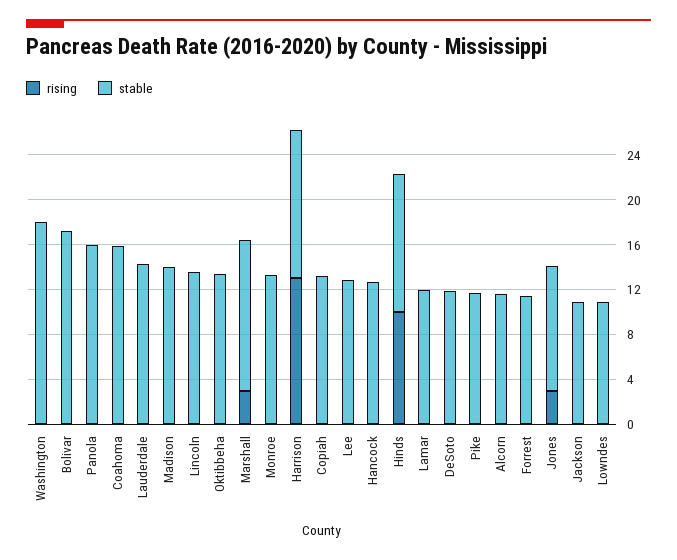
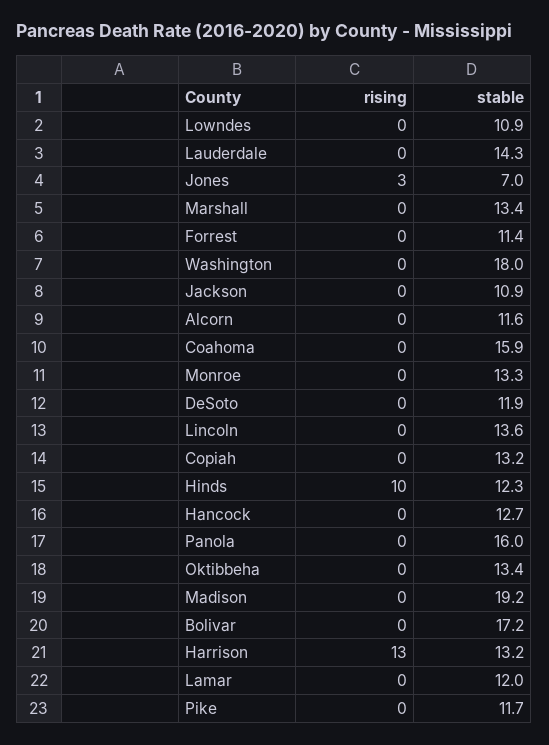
  {
    "rising": {
      "Washington": 0,
      "Bolivar": 0,
      "Panola": 0,
      "Coahoma": 0,
      "Lauderdale": 0,
      "Madison": 0,
      "Lincoln": 0,
      "Oktibbeha": 0,
-     "Marshall": 3,
+     "Marshall": 0,
      "Monroe": 0,
      "Harrison": 13,
      "Copiah": 0,
-     "Lee": 0,
      "Hancock": 0,
      "Hinds": 10,
      "Lamar": 0,
      "DeSoto": 0,
      "Pike": 0,
      "Alcorn": 0,
      "Forrest": 0,
      "Jones": 3,
      "Jackson": 0,
      "Lowndes": 0
    },
    "stable": {
      "Washington": 18,
      "Bolivar": 17.2,
      "Panola": 16,
      "Coahoma": 15.9,
      "Lauderdale": 14.3,
-     "Madison": 14,
+     "Madison": 19.2,
      "Lincoln": 13.6,
      "Oktibbeha": 13.4,
      "Marshall": 13.4,
      "Monroe": 13.3,
      "Harrison": 13.2,
      "Copiah": 13.2,
-     "Lee": 13,
      "Hancock": 12.7,
      "Hinds": 12.3,
      "Lamar": 12,
      "DeSoto": 11.9,
      "Pike": 11.7,
      "Alcorn": 11.6,
      "Forrest": 11.4,
-     "Jones": 11,
+     "Jones": 7,
      "Jackson": 10.9,
      "Lowndes": 10.9
    }
  }

